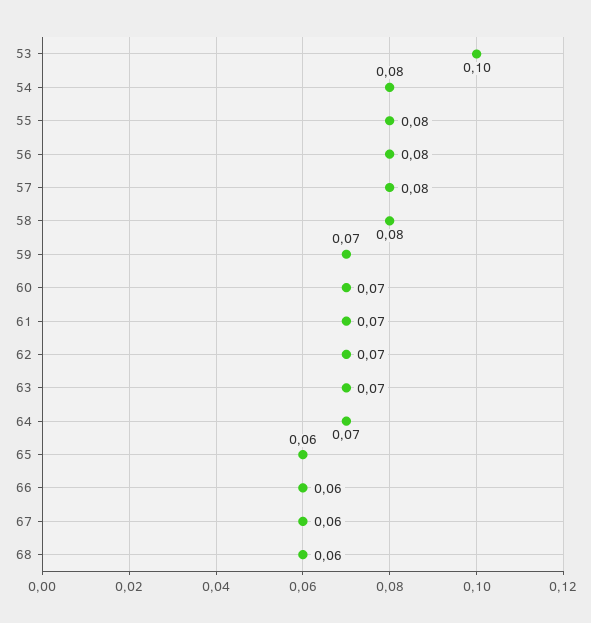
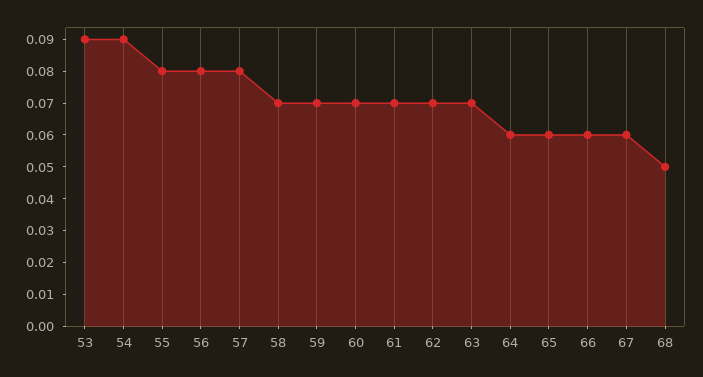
  {
-   "53": 0.1,
+   "53": 0.09,
-   "54": 0.08,
+   "54": 0.09,
    "55": 0.08,
    "56": 0.08,
    "57": 0.08,
-   "58": 0.08,
+   "58": 0.07,
    "59": 0.07,
    "60": 0.07,
    "61": 0.07,
    "62": 0.07,
    "63": 0.07,
-   "64": 0.07,
+   "64": 0.06,
    "65": 0.06,
    "66": 0.06,
    "67": 0.06,
-   "68": 0.06
+   "68": 0.05
  }

